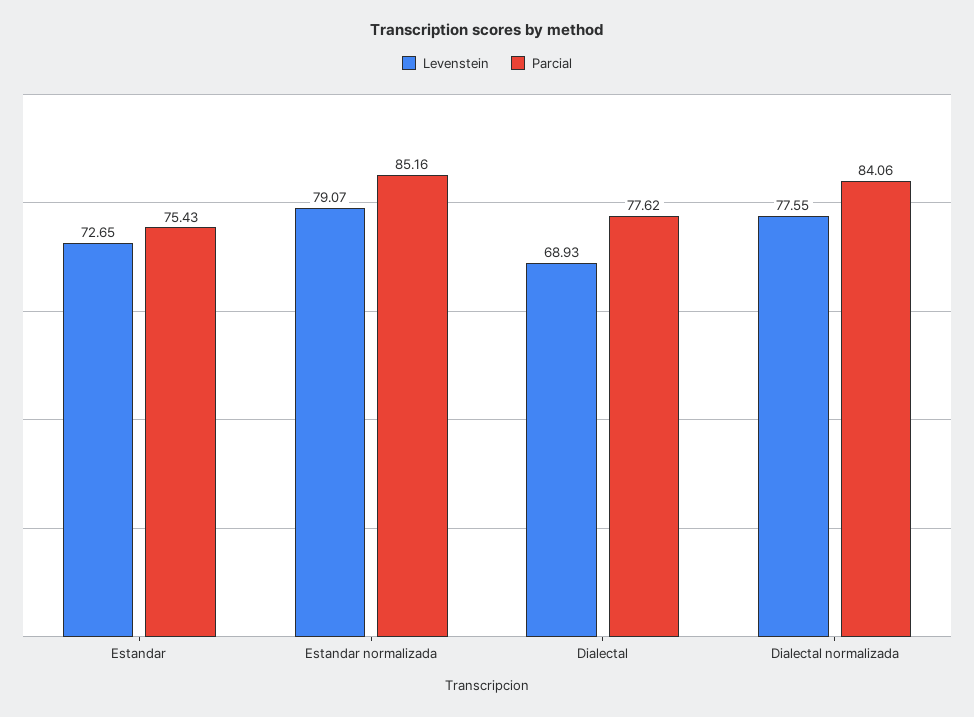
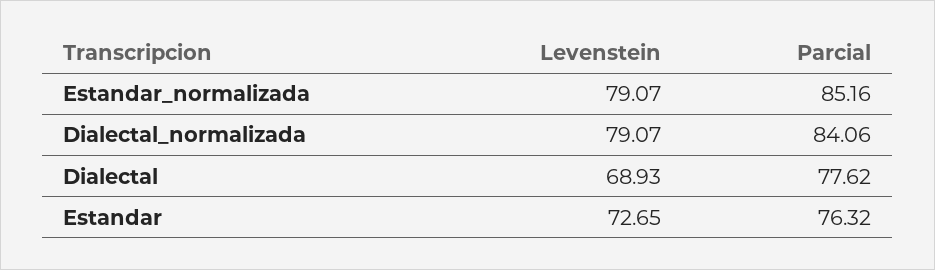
  {
    "Levenstein": {
      "Estandar": 72.65,
      "Estandar normalizada": 79.07,
      "Dialectal": 68.93,
-     "Dialectal normalizada": 77.55
+     "Dialectal normalizada": 79.07
    },
    "Parcial": {
-     "Estandar": 75.43,
+     "Estandar": 76.32,
      "Estandar normalizada": 85.16,
      "Dialectal": 77.62,
      "Dialectal normalizada": 84.06
    }
  }

